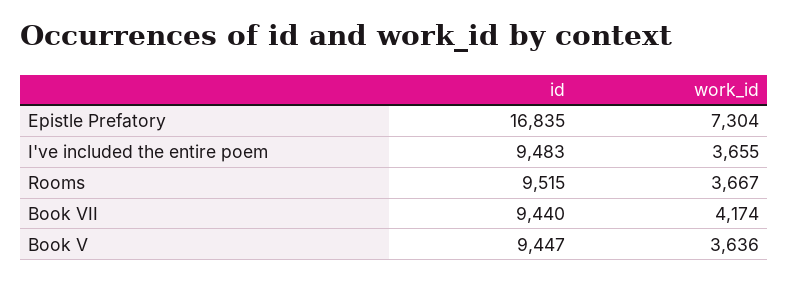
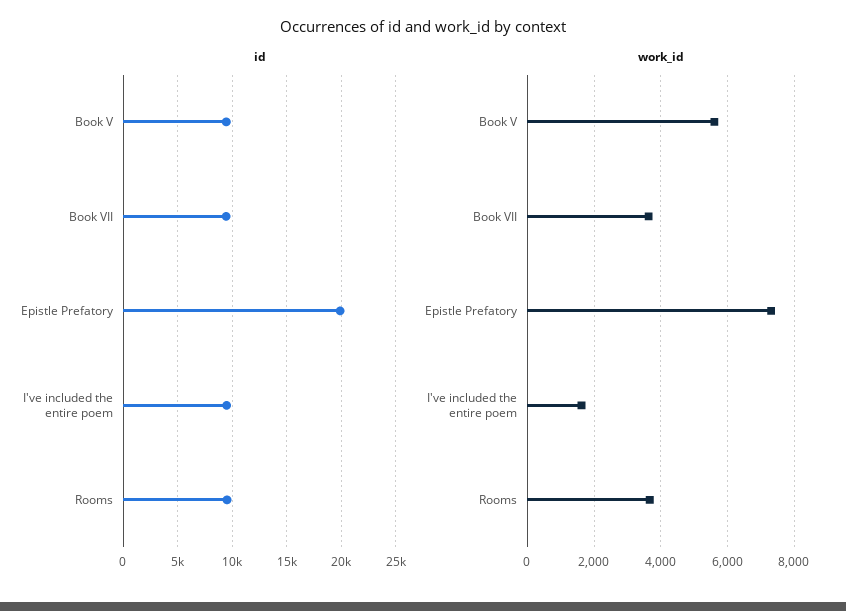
  {
    "id": {
-     "Epistle Prefatory": 16835,
+     "Epistle Prefatory": 20000,
      "I've included the entire poem": 9483,
      "Rooms": 9515,
      "Book VII": 9440,
      "Book V": 9447
    },
    "work_id": {
      "Epistle Prefatory": 7304,
-     "I've included the entire poem": 3655,
+     "I've included the entire poem": 1600,
      "Rooms": 3667,
-     "Book VII": 4174,
+     "Book VII": 3600,
-     "Book V": 3636
+     "Book V": 5600
    }
  }

